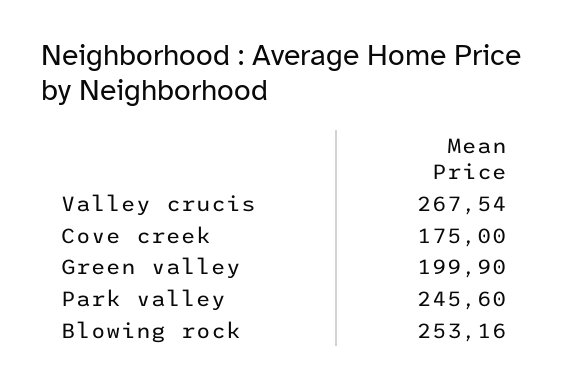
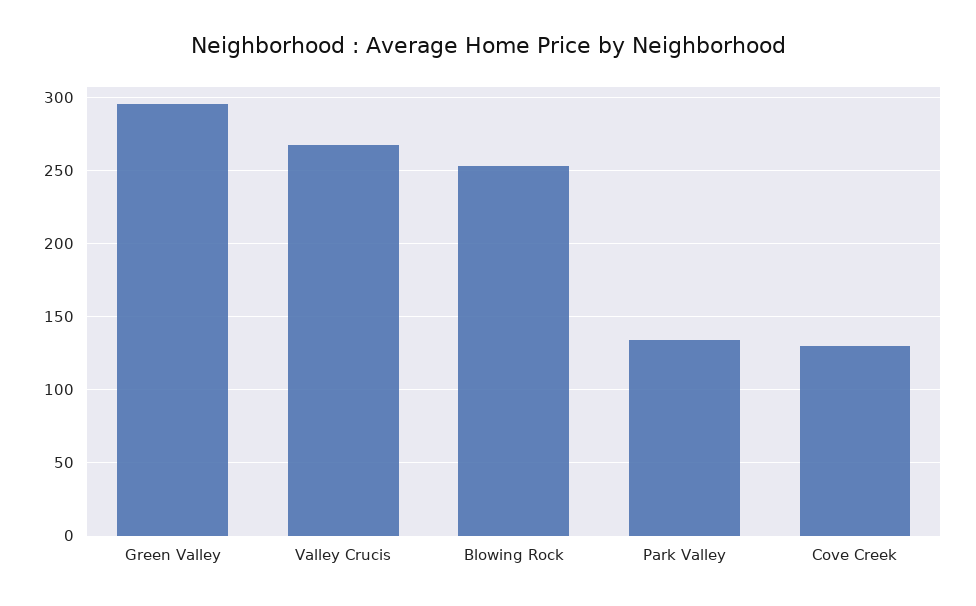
  {
    "Valley crucis": 267.54,
-   "Cove creek": 175,
+   "Cove creek": 130,
-   "Green valley": 199.9,
+   "Green valley": 295,
-   "Park valley": 245.6,
+   "Park valley": 135,
    "Blowing rock": 253.16
  }

